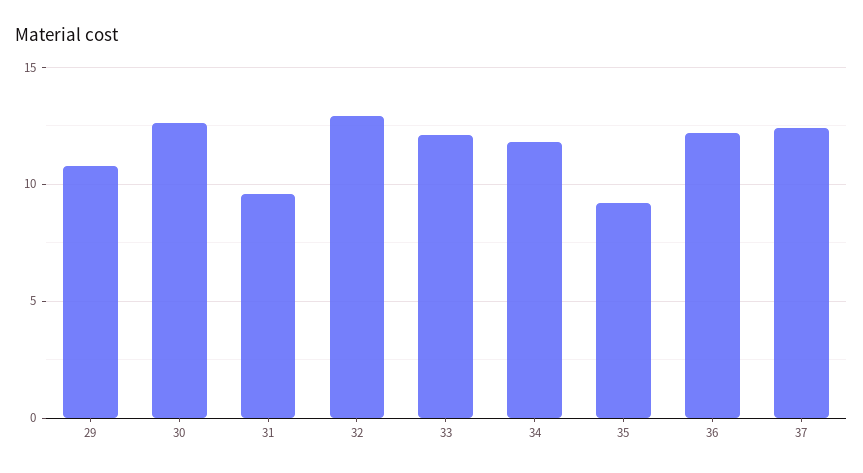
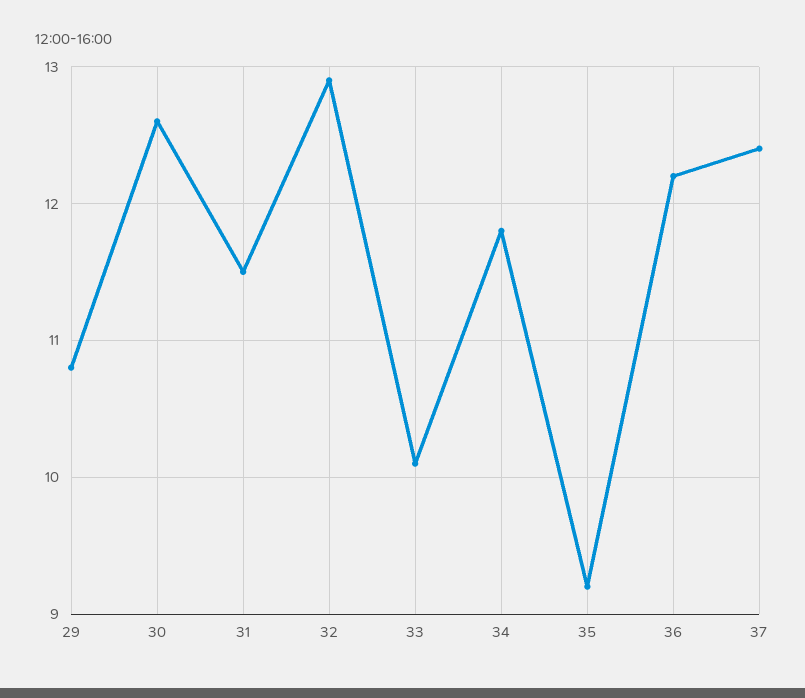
  {
    "29": 10.8,
    "30": 12.6,
-   "31": 9.5,
+   "31": 11.5,
    "32": 12.9,
-   "33": 12,
+   "33": 10.1,
    "34": 11.8,
    "35": 9.2,
    "36": 12.2,
    "37": 12.4
  }

